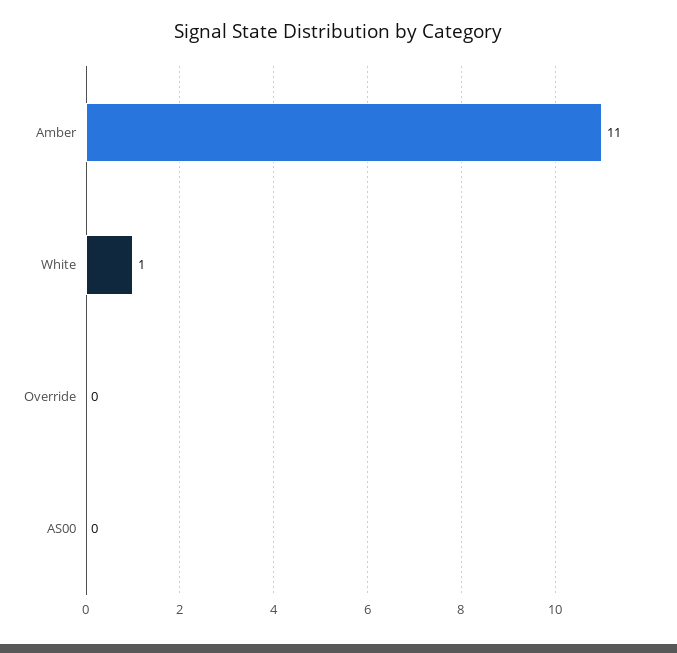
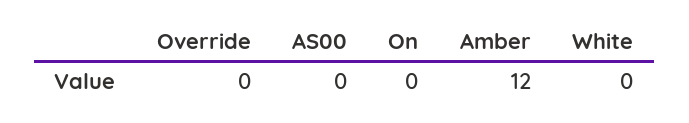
  {
-   "Amber": 11,
+   "Amber": 12,
-   "White": 1,
+   "White": 0,
    "Override": 0,
-   "AS00": 0
+   "AS00": 0,
+   "On": 0
  }

